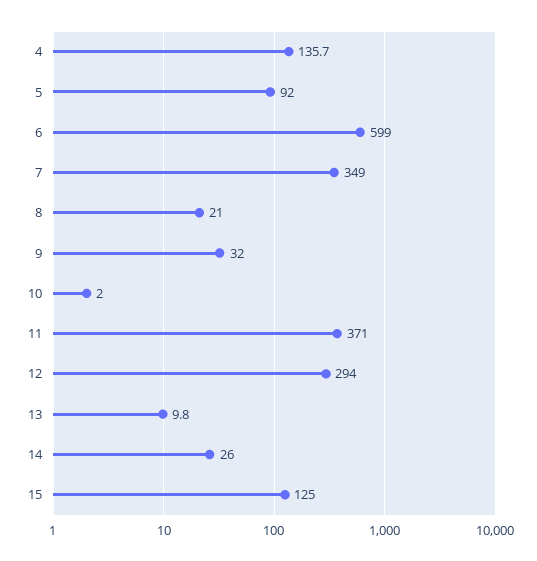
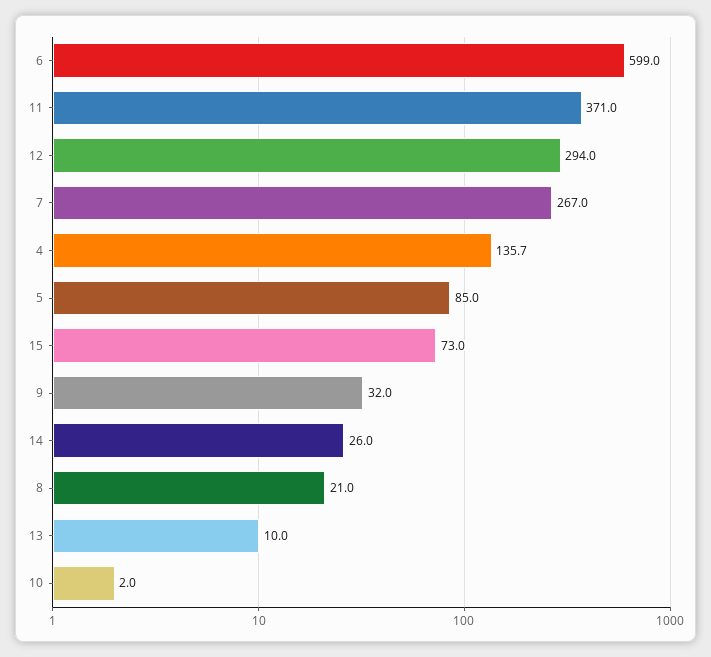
  {
    "4": 135.7,
-   "5": 92,
+   "5": 85,
    "6": 599,
-   "7": 349,
+   "7": 267,
    "8": 21,
    "9": 32,
    "10": 2,
    "11": 371,
    "12": 294,
-   "13": 9.8,
+   "13": 10,
    "14": 26,
-   "15": 125
+   "15": 73
  }

